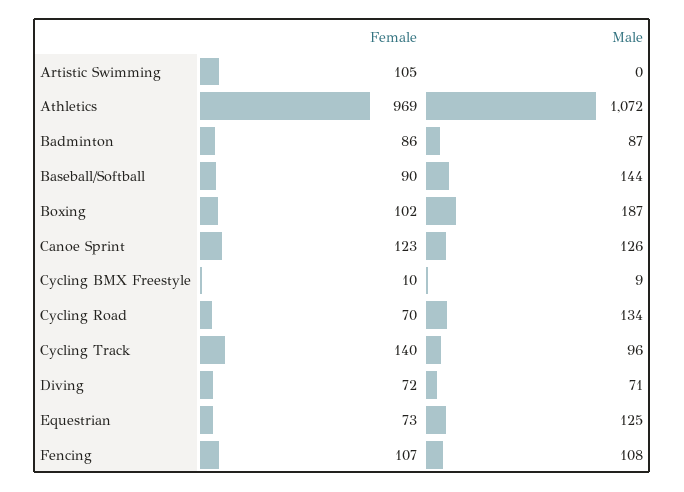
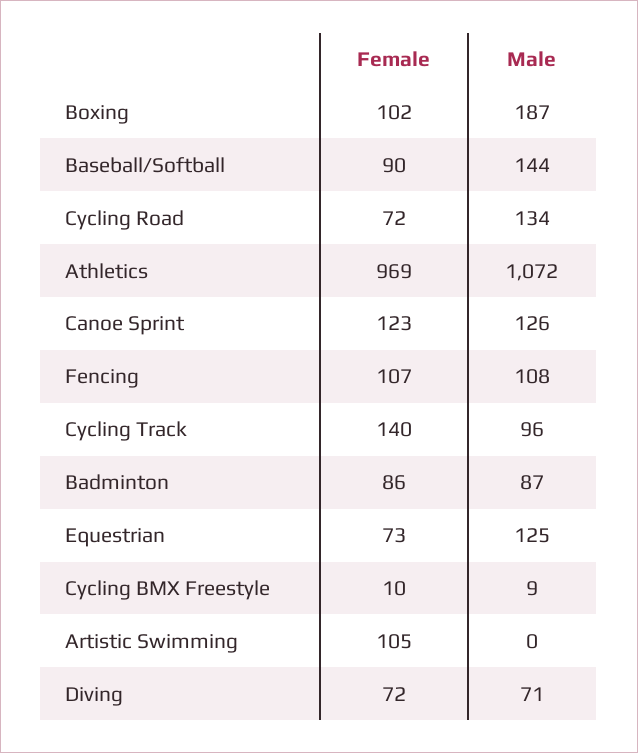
  {
    "Female": {
      "Artistic Swimming": 105,
      "Athletics": 969,
      "Badminton": 86,
      "Baseball/Softball": 90,
      "Boxing": 102,
      "Canoe Sprint": 123,
      "Cycling BMX Freestyle": 10,
-     "Cycling Road": 70,
+     "Cycling Road": 72,
      "Cycling Track": 140,
      "Diving": 72,
      "Equestrian": 73,
      "Fencing": 107
    },
    "Male": {
      "Artistic Swimming": 0,
      "Athletics": 1072,
      "Badminton": 87,
      "Baseball/Softball": 144,
      "Boxing": 187,
      "Canoe Sprint": 126,
      "Cycling BMX Freestyle": 9,
      "Cycling Road": 134,
      "Cycling Track": 96,
      "Diving": 71,
      "Equestrian": 125,
      "Fencing": 108
    }
  }

